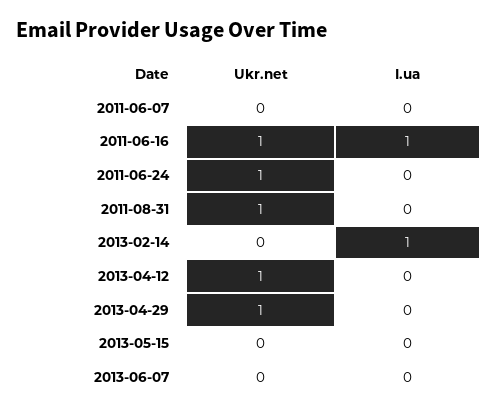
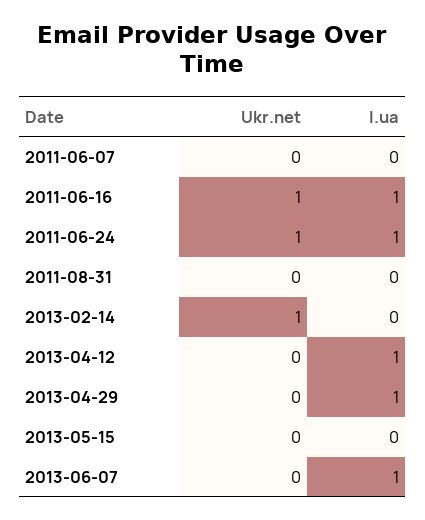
  {
    "Ukr.net": {
      "2011-06-07": 0,
      "2011-06-16": 1,
      "2011-06-24": 1,
-     "2011-08-31": 1,
+     "2011-08-31": 0,
-     "2013-02-14": 0,
+     "2013-02-14": 1,
-     "2013-04-12": 1,
+     "2013-04-12": 0,
-     "2013-04-29": 1,
+     "2013-04-29": 0,
      "2013-05-15": 0,
      "2013-06-07": 0
    },
    "I.ua": {
      "2011-06-07": 0,
      "2011-06-16": 1,
-     "2011-06-24": 0,
+     "2011-06-24": 1,
      "2011-08-31": 0,
-     "2013-02-14": 1,
+     "2013-02-14": 0,
-     "2013-04-12": 0,
+     "2013-04-12": 1,
-     "2013-04-29": 0,
+     "2013-04-29": 1,
      "2013-05-15": 0,
-     "2013-06-07": 0
+     "2013-06-07": 1
    }
  }

